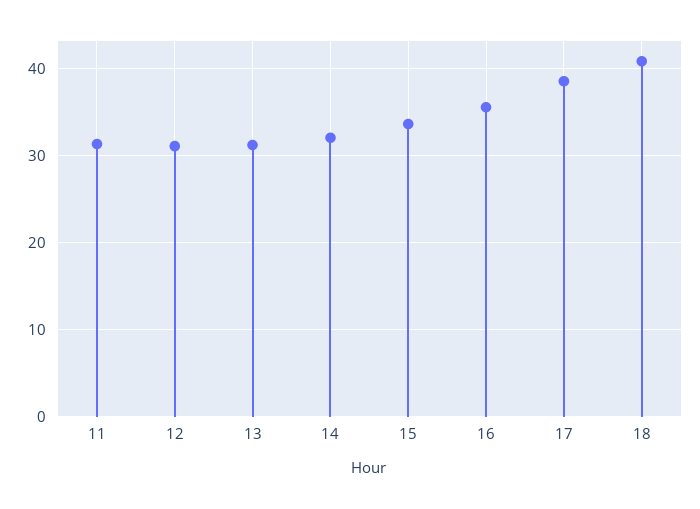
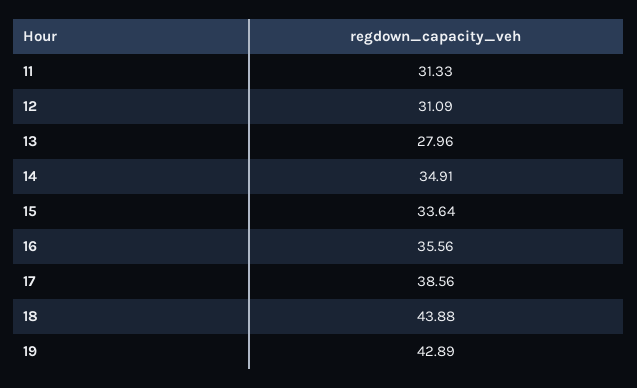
  {
    "11": 31.33,
    "12": 31.09,
-   "13": 31,
+   "13": 27.96,
-   "14": 32,
+   "14": 34.91,
    "15": 33.64,
    "16": 35.56,
    "17": 38.56,
-   "18": 41
+   "18": 43.88,
+   "19": 42.89
  }

